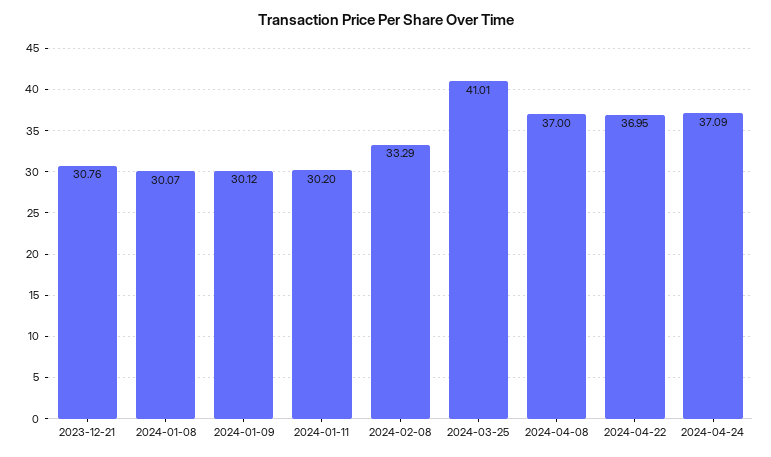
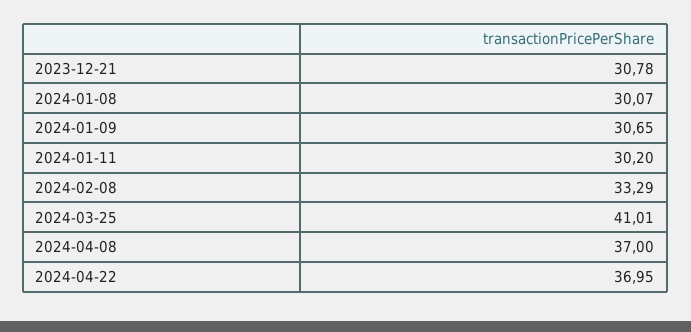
  {
-   "2023-12-21": 30.76,
+   "2023-12-21": 30.78,
    "2024-01-08": 30.07,
-   "2024-01-09": 30.12,
+   "2024-01-09": 30.65,
    "2024-01-11": 30.2,
    "2024-02-08": 33.29,
    "2024-03-25": 41.01,
    "2024-04-08": 37,
-   "2024-04-22": 36.95,
+   "2024-04-22": 36.95
-   "2024-04-24": 37.09
  }

